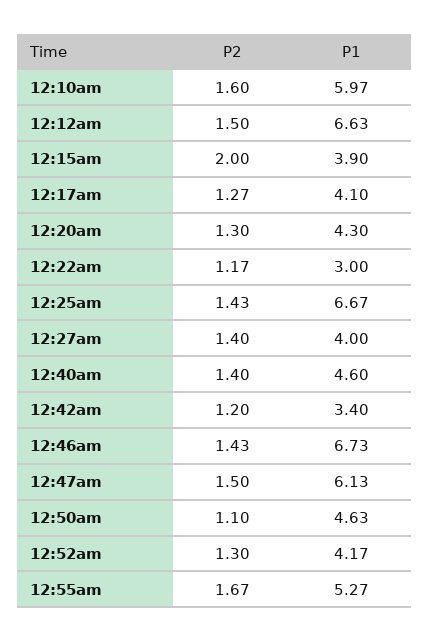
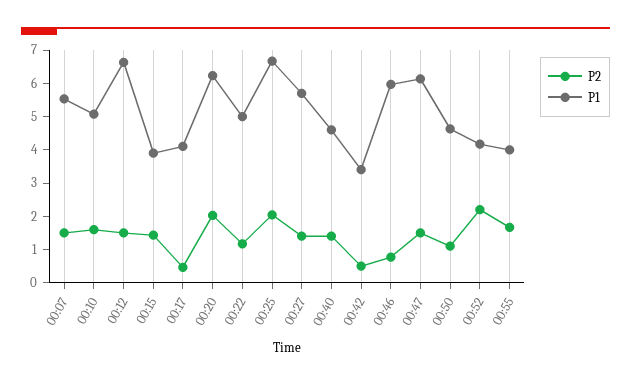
  {
    "P2": {
      "12:10am": 1.6,
      "12:12am": 1.5,
-     "12:15am": 2,
+     "12:15am": 1.5,
-     "12:17am": 1.27,
+     "12:17am": 0.5,
-     "12:20am": 1.3,
+     "12:20am": 2,
      "12:22am": 1.17,
-     "12:25am": 1.43,
+     "12:25am": 2,
      "12:27am": 1.4,
      "12:40am": 1.4,
-     "12:42am": 1.2,
+     "12:42am": 0.5,
-     "12:46am": 1.43,
+     "12:46am": 0.75,
      "12:47am": 1.5,
      "12:50am": 1.1,
-     "12:52am": 1.3,
+     "12:52am": 2.25,
-     "12:55am": 1.67
+     "12:55am": 1.67,
+     "00:07": 1.5
    },
    "P1": {
-     "12:10am": 5.97,
+     "12:10am": 5,
      "12:12am": 6.63,
      "12:15am": 3.9,
      "12:17am": 4.1,
-     "12:20am": 4.3,
+     "12:20am": 6.25,
-     "12:22am": 3,
+     "12:22am": 5,
      "12:25am": 6.67,
-     "12:27am": 4,
+     "12:27am": 5.75,
      "12:40am": 4.6,
      "12:42am": 3.4,
-     "12:46am": 6.73,
+     "12:46am": 6,
      "12:47am": 6.13,
      "12:50am": 4.63,
      "12:52am": 4.17,
-     "12:55am": 5.27
+     "12:55am": 4,
+     "00:07": 5.5
    }
  }

